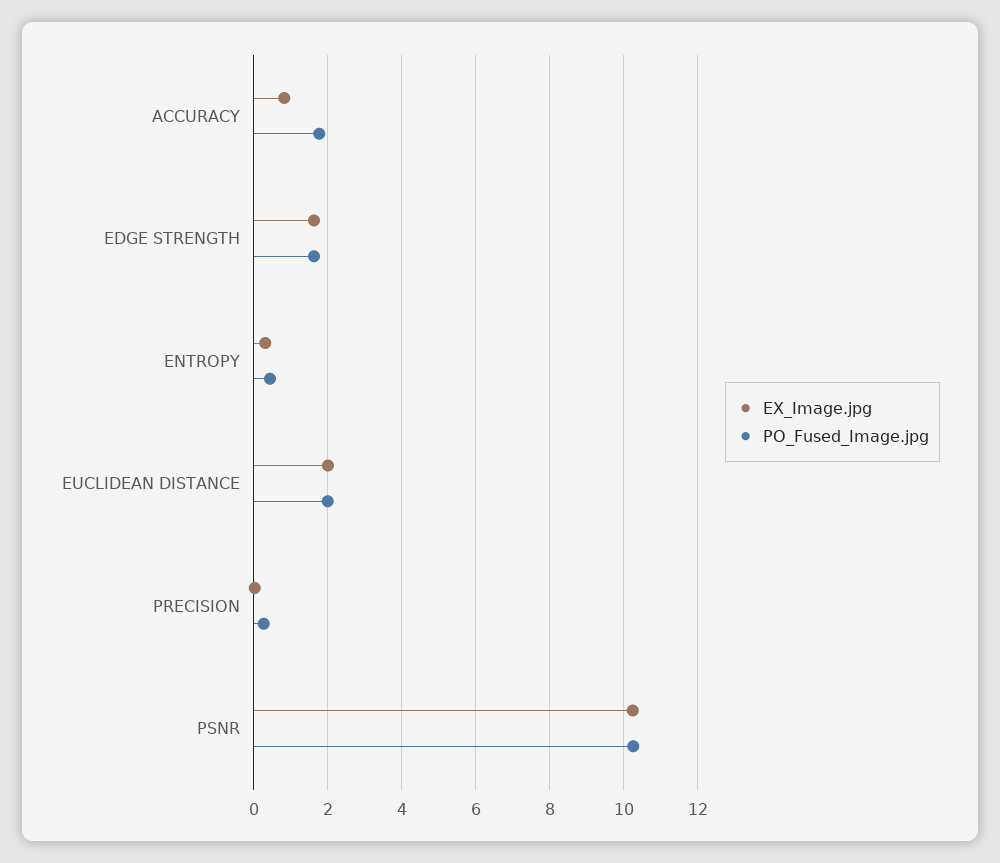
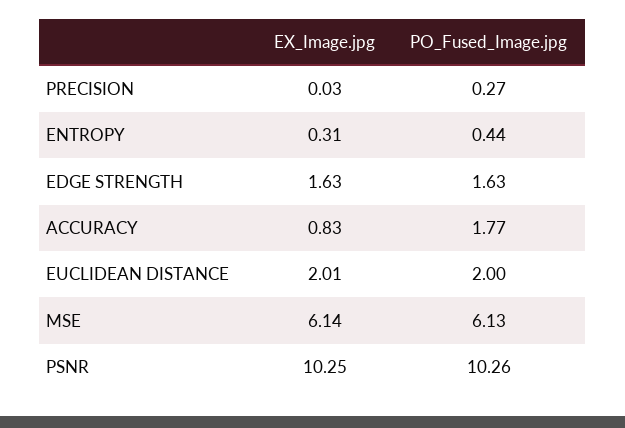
  {
    "EX_Image.jpg": {
      "ACCURACY": 0.83,
      "EDGE STRENGTH": 1.63,
      "ENTROPY": 0.31,
      "EUCLIDEAN DISTANCE": 2.01,
      "PRECISION": 0.03,
-     "PSNR": 10.25
+     "PSNR": 10.25,
+     "MSE": 6.14
    },
    "PO_Fused_Image.jpg": {
      "ACCURACY": 1.77,
      "EDGE STRENGTH": 1.63,
      "ENTROPY": 0.44,
      "EUCLIDEAN DISTANCE": 2,
      "PRECISION": 0.27,
-     "PSNR": 10.26
+     "PSNR": 10.26,
+     "MSE": 6.13
    }
  }

